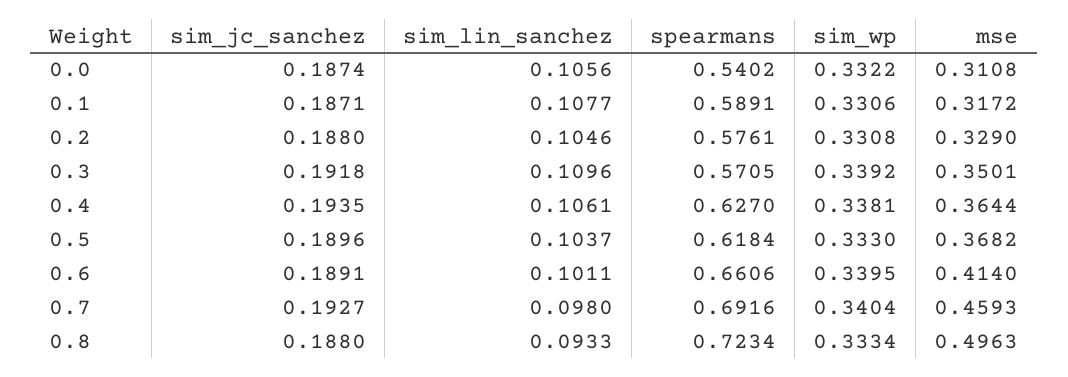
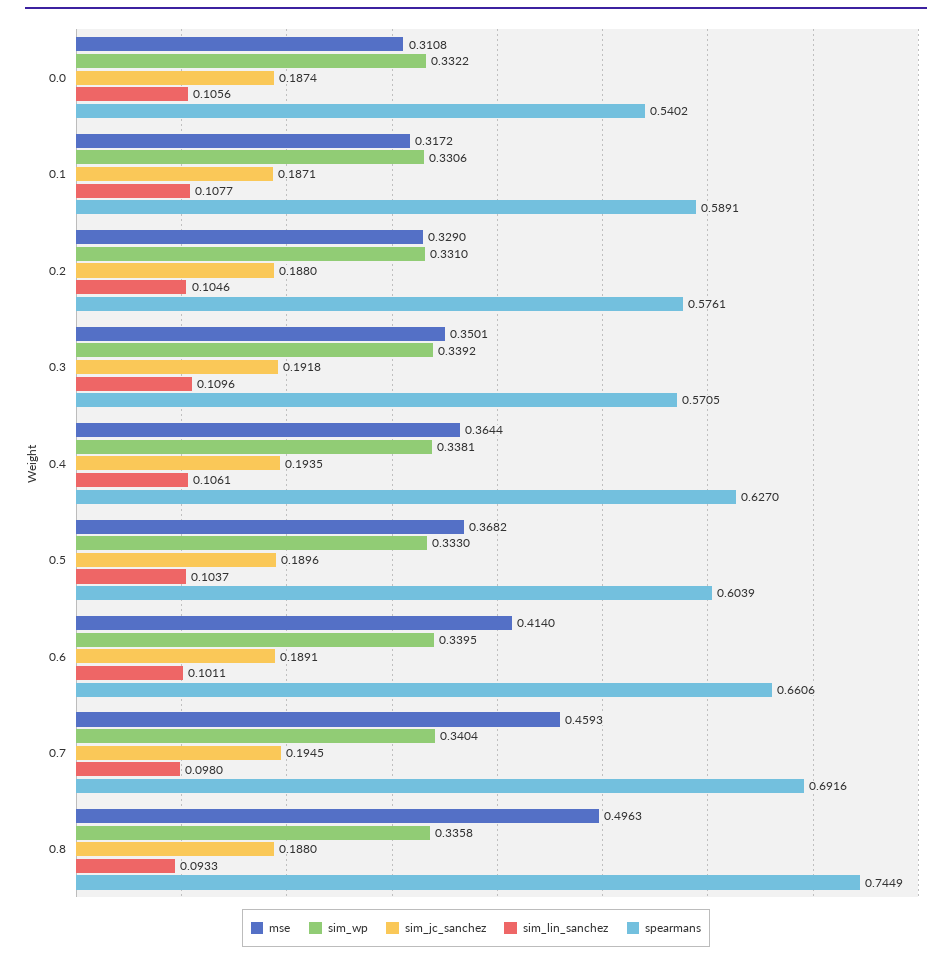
  {
    "sim_jc_sanchez": {
      "0.0": 0.1874,
      "0.1": 0.1871,
      "0.2": 0.188,
      "0.3": 0.1918,
      "0.4": 0.1935,
      "0.5": 0.1896,
      "0.6": 0.1891,
-     "0.7": 0.1927,
+     "0.7": 0.1945,
      "0.8": 0.188
    },
    "sim_lin_sanchez": {
      "0.0": 0.1056,
      "0.1": 0.1077,
      "0.2": 0.1046,
      "0.3": 0.1096,
      "0.4": 0.1061,
      "0.5": 0.1037,
      "0.6": 0.1011,
      "0.7": 0.098,
      "0.8": 0.0933
    },
    "spearmans": {
      "0.0": 0.5402,
      "0.1": 0.5891,
      "0.2": 0.5761,
      "0.3": 0.5705,
      "0.4": 0.627,
-     "0.5": 0.6184,
+     "0.5": 0.6039,
      "0.6": 0.6606,
      "0.7": 0.6916,
-     "0.8": 0.7234
+     "0.8": 0.7449
    },
    "sim_wp": {
      "0.0": 0.3322,
      "0.1": 0.3306,
-     "0.2": 0.3308,
+     "0.2": 0.331,
      "0.3": 0.3392,
      "0.4": 0.3381,
      "0.5": 0.333,
      "0.6": 0.3395,
      "0.7": 0.3404,
-     "0.8": 0.3334
+     "0.8": 0.3358
    },
    "mse": {
      "0.0": 0.3108,
      "0.1": 0.3172,
      "0.2": 0.329,
      "0.3": 0.3501,
      "0.4": 0.3644,
      "0.5": 0.3682,
      "0.6": 0.414,
      "0.7": 0.4593,
      "0.8": 0.4963
    }
  }

